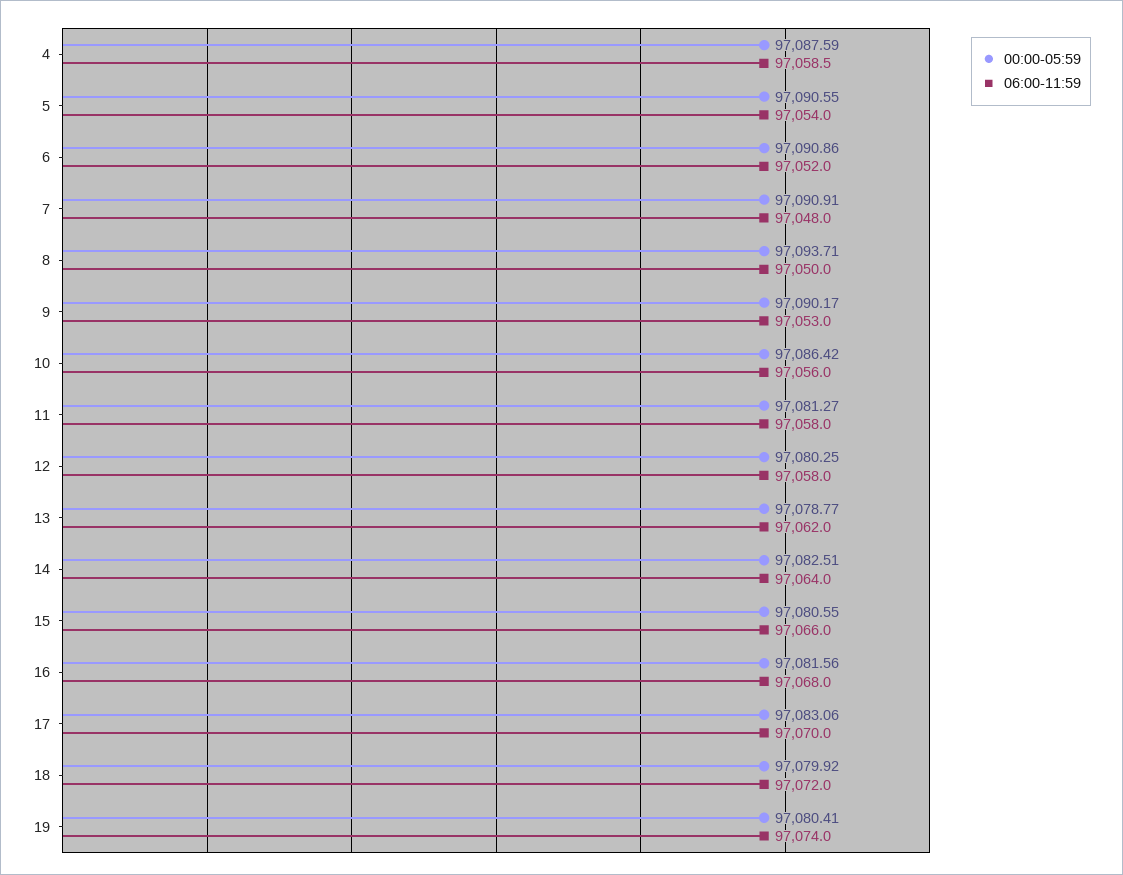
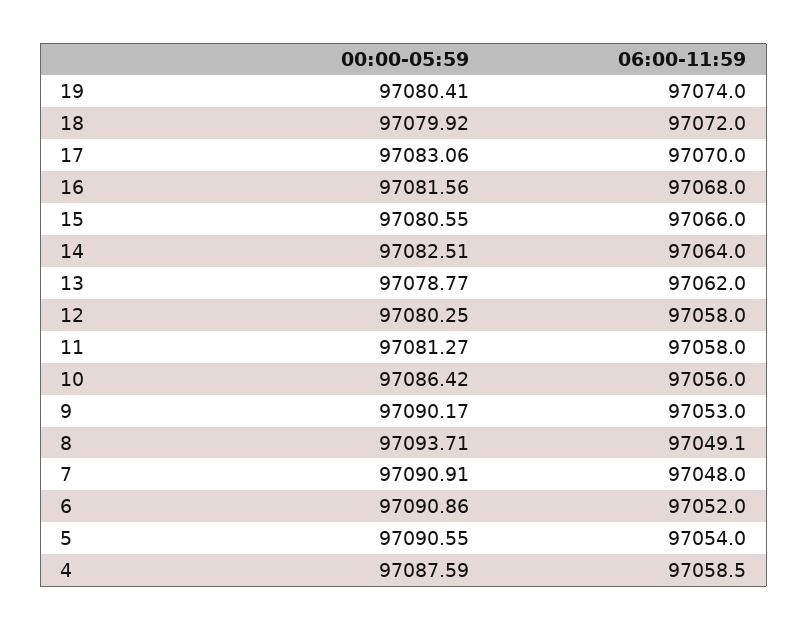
  {
    "00:00-05:59": {
      "4": 97087.59,
      "5": 97090.55,
      "6": 97090.86,
      "7": 97090.91,
      "8": 97093.71,
      "9": 97090.17,
      "10": 97086.42,
      "11": 97081.27,
      "12": 97080.25,
      "13": 97078.77,
      "14": 97082.51,
      "15": 97080.55,
      "16": 97081.56,
      "17": 97083.06,
      "18": 97079.92,
      "19": 97080.41
    },
    "06:00-11:59": {
      "4": 97058.5,
      "5": 97054,
      "6": 97052,
      "7": 97048,
-     "8": 97050,
+     "8": 97049.1,
      "9": 97053,
      "10": 97056,
      "11": 97058,
      "12": 97058,
      "13": 97062,
      "14": 97064,
      "15": 97066,
      "16": 97068,
      "17": 97070,
      "18": 97072,
      "19": 97074
    }
  }

